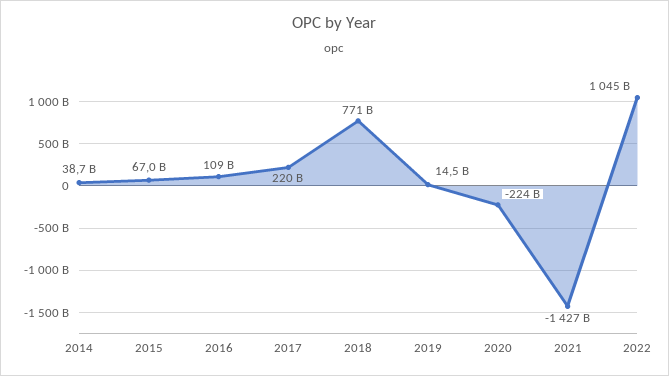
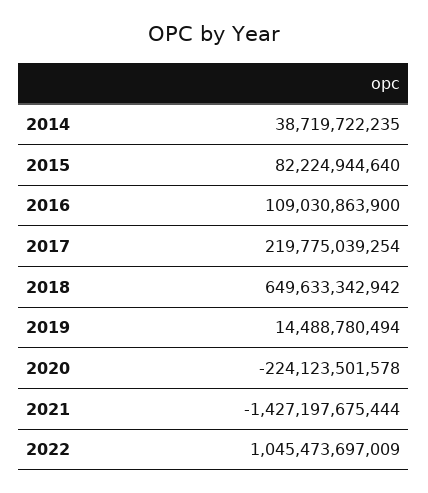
  {
    "2014": 38719722235,
-   "2015": 67000000000,
+   "2015": 82224944640,
    "2016": 109030863900,
    "2017": 219775039254,
-   "2018": 771000000000,
+   "2018": 649633342942,
    "2019": 14488780494,
    "2020": -224123501578,
    "2021": -1427197675444,
    "2022": 1045473697009
  }

